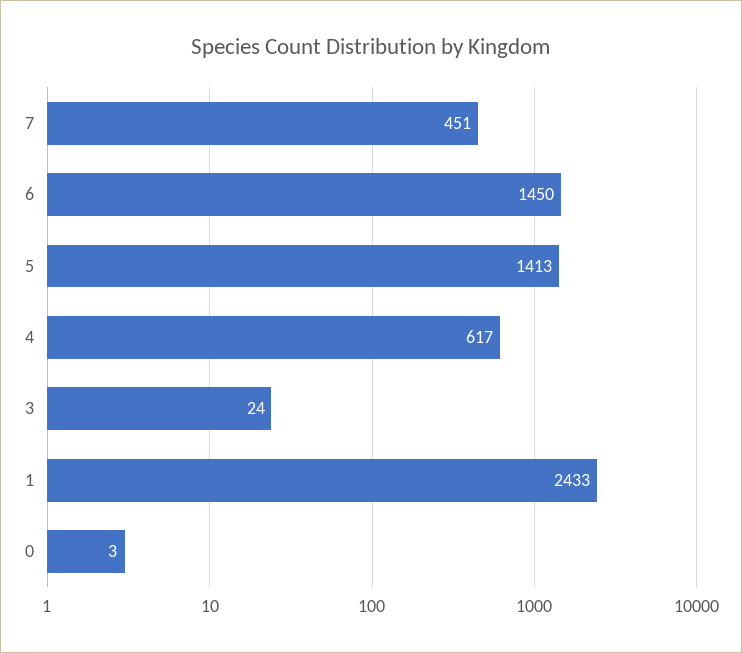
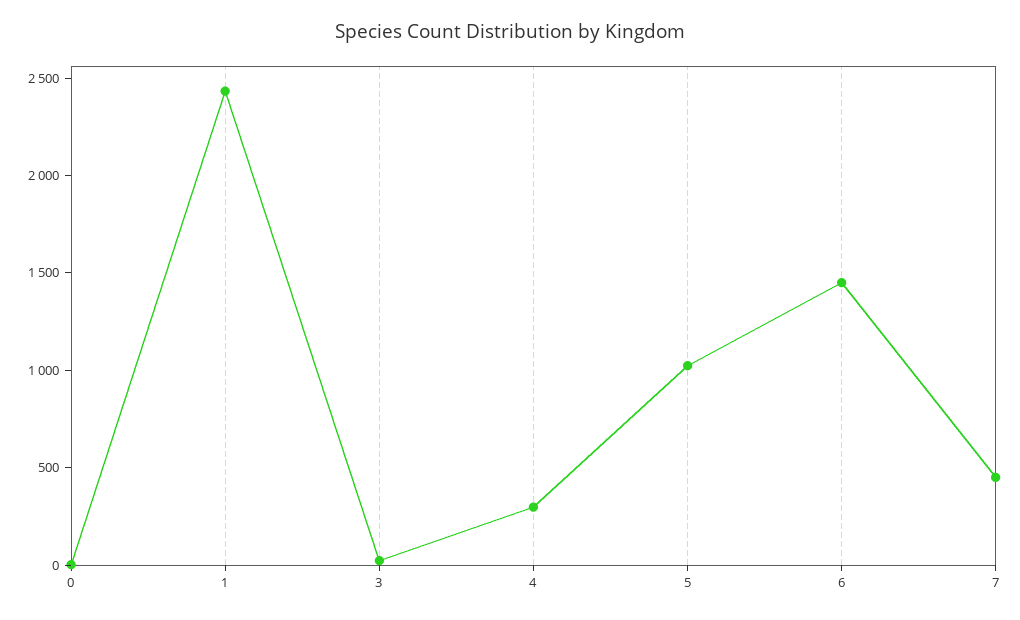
  {
    "7": 451,
    "6": 1450,
-   "5": 1413,
+   "5": 1000,
-   "4": 617,
+   "4": 300,
    "3": 24,
    "1": 2433,
    "0": 3
  }

